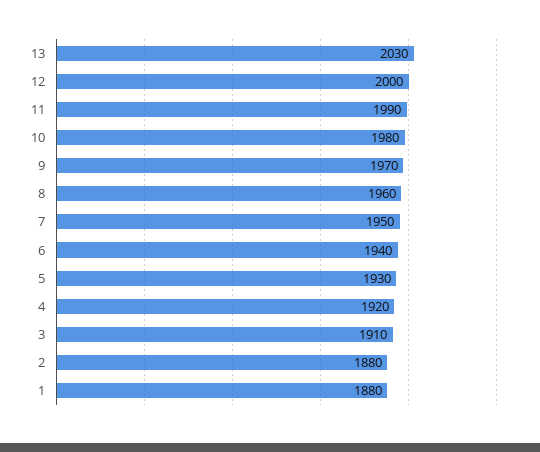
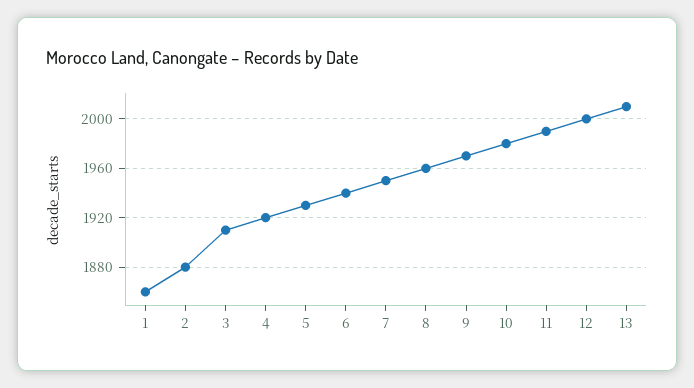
  {
-   "13": 2030,
+   "13": 2010,
    "12": 2000,
    "11": 1990,
    "10": 1980,
    "9": 1970,
    "8": 1960,
    "7": 1950,
    "6": 1940,
    "5": 1930,
    "4": 1920,
    "3": 1910,
    "2": 1880,
-   "1": 1880
+   "1": 1860
  }

